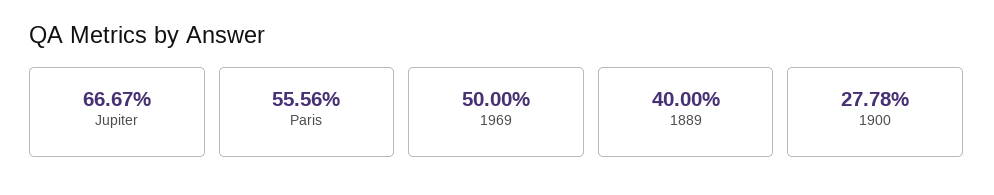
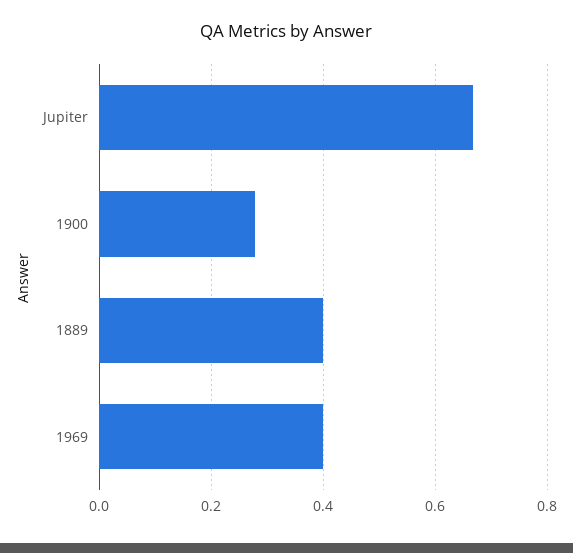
  {
    "Jupiter": 0.6667,
-   "Paris": 0.5556,
-   "1969": 0.5,
+   "1969": 0.4,
    "1889": 0.4,
    "1900": 0.2778
  }

